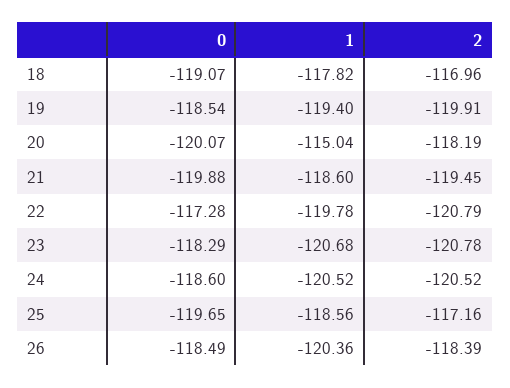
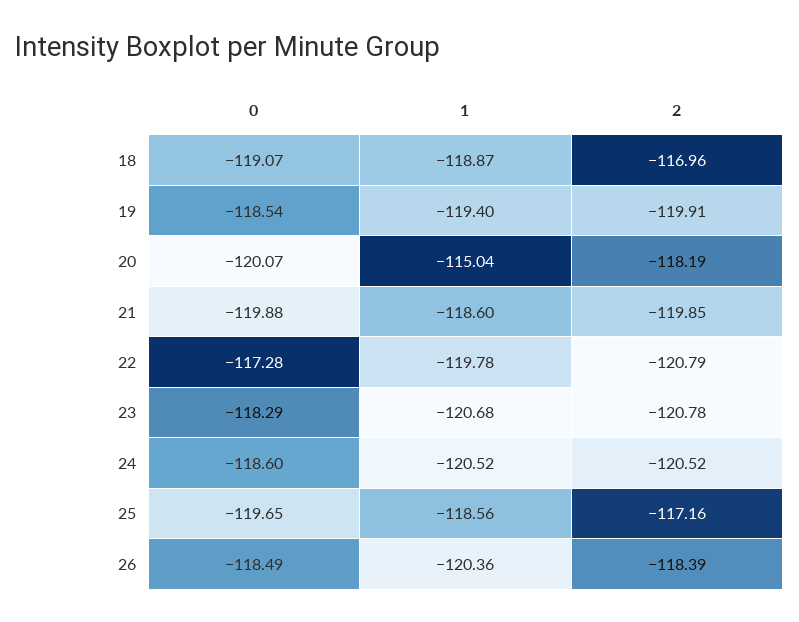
  {
    "0": {
      "18": -119.07,
      "19": -118.54,
      "20": -120.07,
      "21": -119.88,
      "22": -117.28,
      "23": -118.29,
      "24": -118.6,
      "25": -119.65,
      "26": -118.49
    },
    "1": {
-     "18": -117.82,
+     "18": -118.87,
      "19": -119.4,
      "20": -115.04,
      "21": -118.6,
      "22": -119.78,
      "23": -120.68,
      "24": -120.52,
      "25": -118.56,
      "26": -120.36
    },
    "2": {
      "18": -116.96,
      "19": -119.91,
      "20": -118.19,
-     "21": -119.45,
+     "21": -119.85,
      "22": -120.79,
      "23": -120.78,
      "24": -120.52,
      "25": -117.16,
      "26": -118.39
    }
  }

